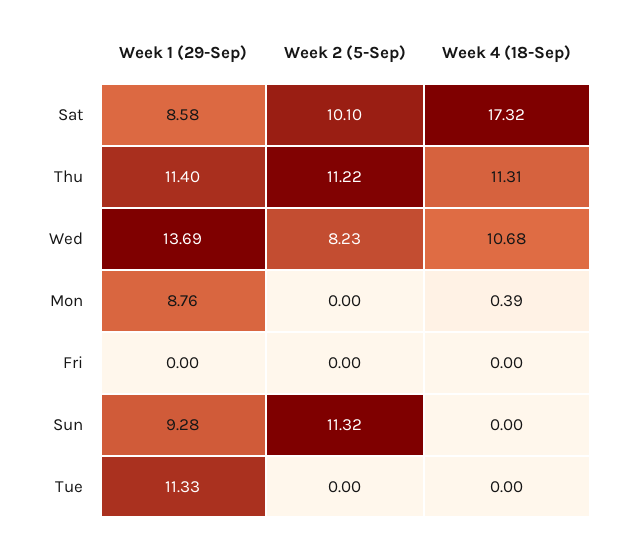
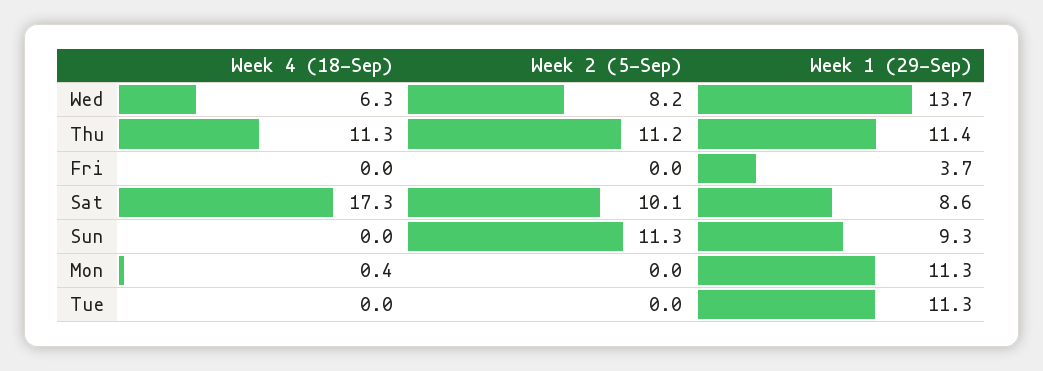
  {
    "Week 1 (29-Sep)": {
      "Sat": 8.58,
      "Thu": 11.4,
      "Wed": 13.69,
-     "Mon": 8.76,
+     "Mon": 11.3,
-     "Fri": 0,
+     "Fri": 3.7,
      "Sun": 9.28,
      "Tue": 11.33
    },
    "Week 2 (5-Sep)": {
      "Sat": 10.1,
      "Thu": 11.22,
      "Wed": 8.23,
      "Mon": 0,
      "Fri": 0,
      "Sun": 11.32,
      "Tue": 0
    },
    "Week 4 (18-Sep)": {
      "Sat": 17.32,
      "Thu": 11.31,
-     "Wed": 10.68,
+     "Wed": 6.3,
      "Mon": 0.39,
      "Fri": 0,
      "Sun": 0,
      "Tue": 0
    }
  }

